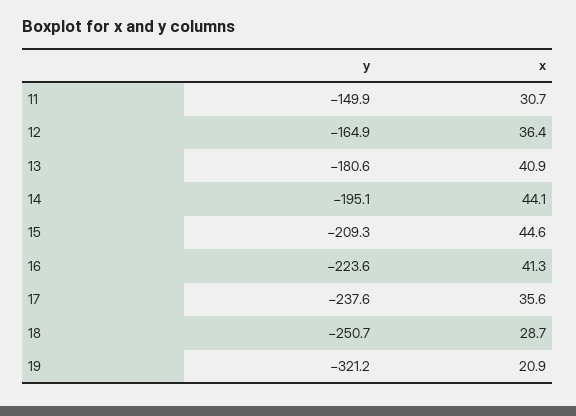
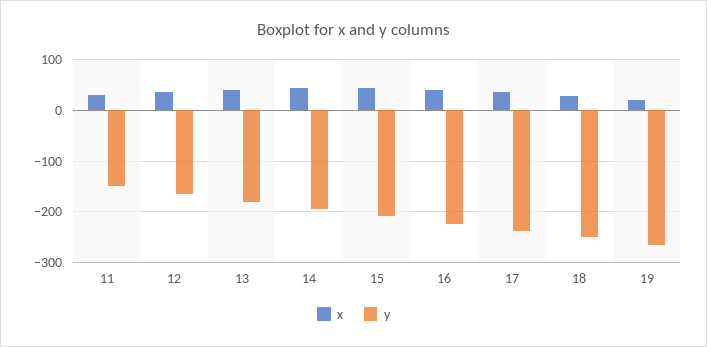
  {
    "y": {
      "11": -149.9,
      "12": -164.9,
      "13": -180.6,
      "14": -195.1,
      "15": -209.3,
      "16": -223.6,
      "17": -237.6,
      "18": -250.7,
-     "19": -321.2
+     "19": -260
    },
    "x": {
      "11": 30.7,
      "12": 36.4,
      "13": 40.9,
      "14": 44.1,
      "15": 44.6,
      "16": 41.3,
      "17": 35.6,
      "18": 28.7,
      "19": 20.9
    }
  }

